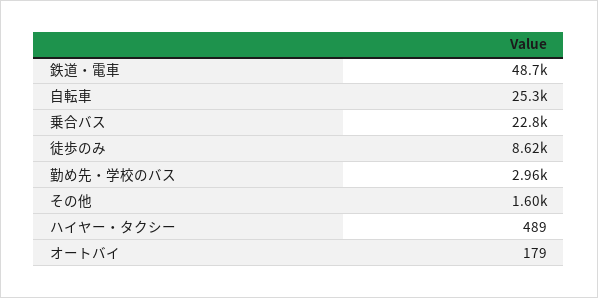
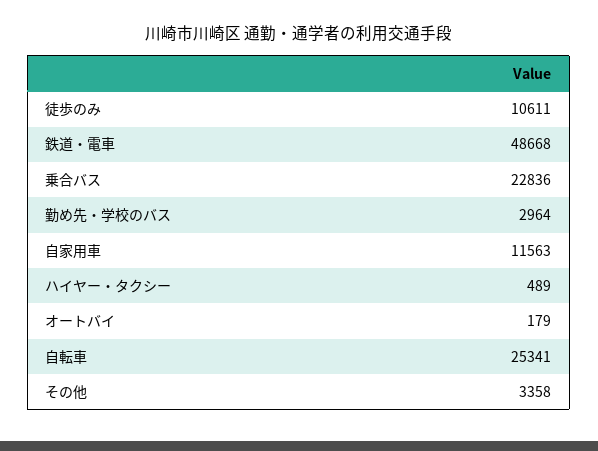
  {
    "鉄道・電車": 48668,
    "自転車": 25341,
    "乗合バス": 22836,
-   "徒歩のみ": 8620,
+   "徒歩のみ": 10611,
    "勤め先・学校のバス": 2964,
-   "その他": 1600,
+   "その他": 3358,
    "ハイヤー・タクシー": 489,
-   "オートバイ": 179
+   "オートバイ": 179,
+   "自家用車": 11563
  }

